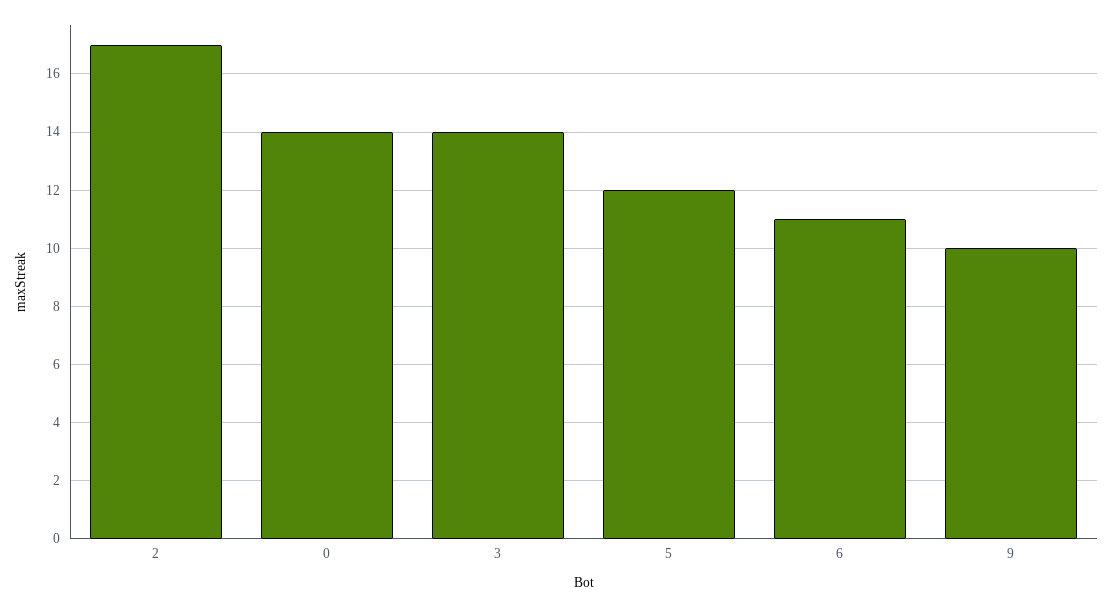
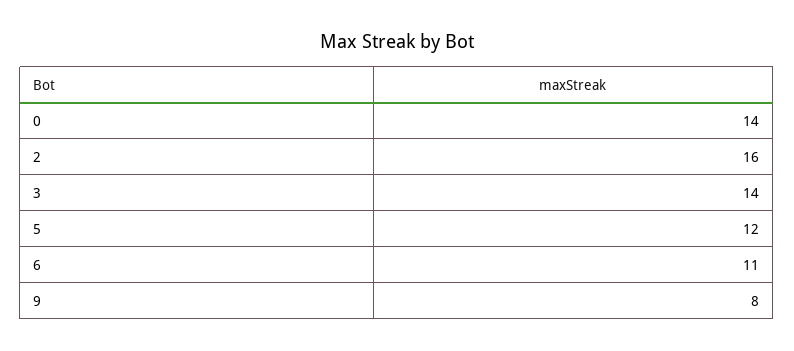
  {
-   "2": 17,
+   "2": 16,
    "0": 14,
    "3": 14,
    "5": 12,
    "6": 11,
-   "9": 10
+   "9": 8
  }

